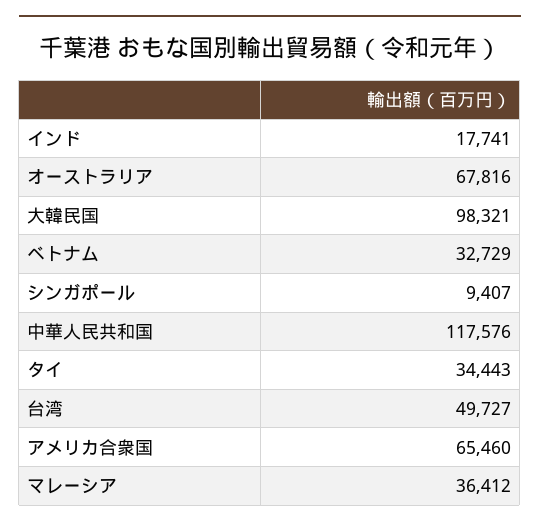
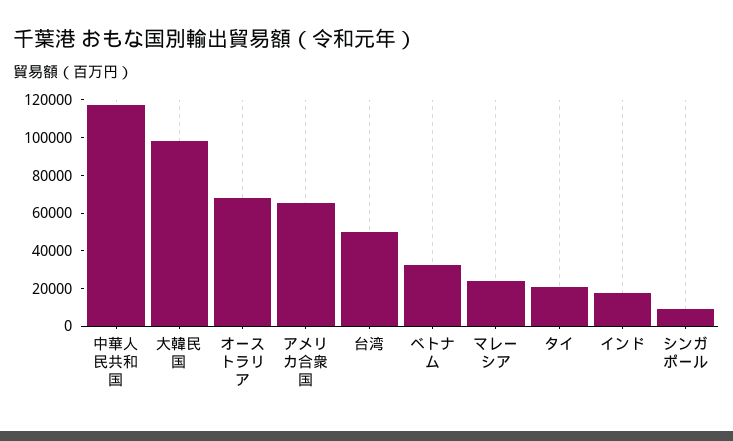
  {
    "インド": 17741,
    "オーストラリア": 67816,
    "大韓民国": 98321,
    "ベトナム": 32729,
    "シンガポール": 9407,
    "中華人民共和国": 117576,
-   "タイ": 34443,
+   "タイ": 20000,
    "台湾": 49727,
    "アメリカ合衆国": 65460,
-   "マレーシア": 36412
+   "マレーシア": 25000
  }

